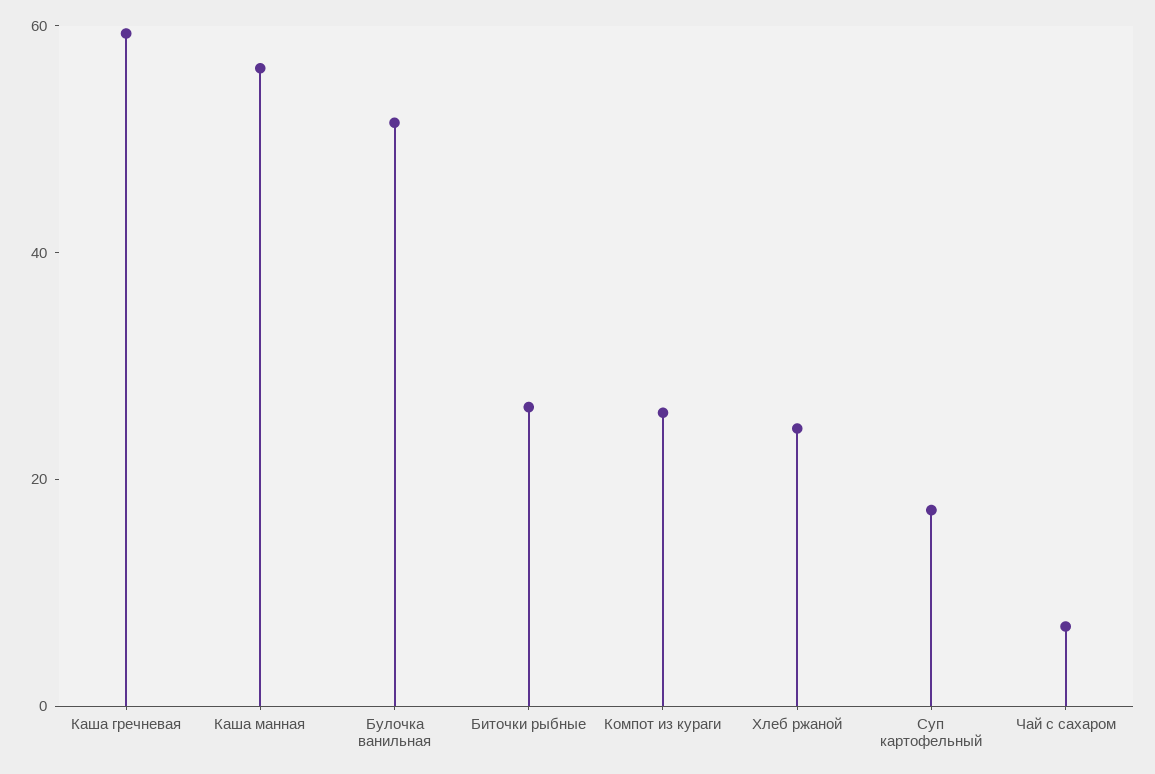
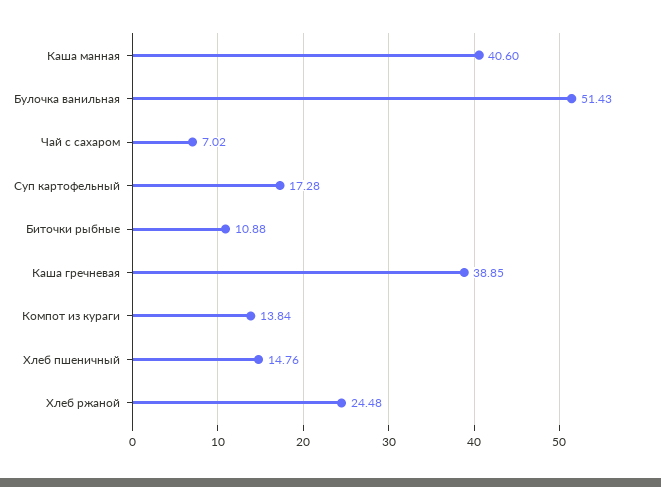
  {
-   "Каша гречневая": 60,
+   "Каша гречневая": 38.85,
-   "Каша манная": 55,
+   "Каша манная": 40.6,
    "Булочка ванильная": 51.43,
-   "Биточки рыбные": 25,
+   "Биточки рыбные": 10.88,
-   "Компот из кураги": 25,
+   "Компот из кураги": 13.84,
    "Хлеб ржаной": 24.48,
    "Суп картофельный": 17.28,
-   "Чай с сахаром": 7.02
+   "Чай с сахаром": 7.02,
+   "Хлеб пшеничный": 14.76
  }

